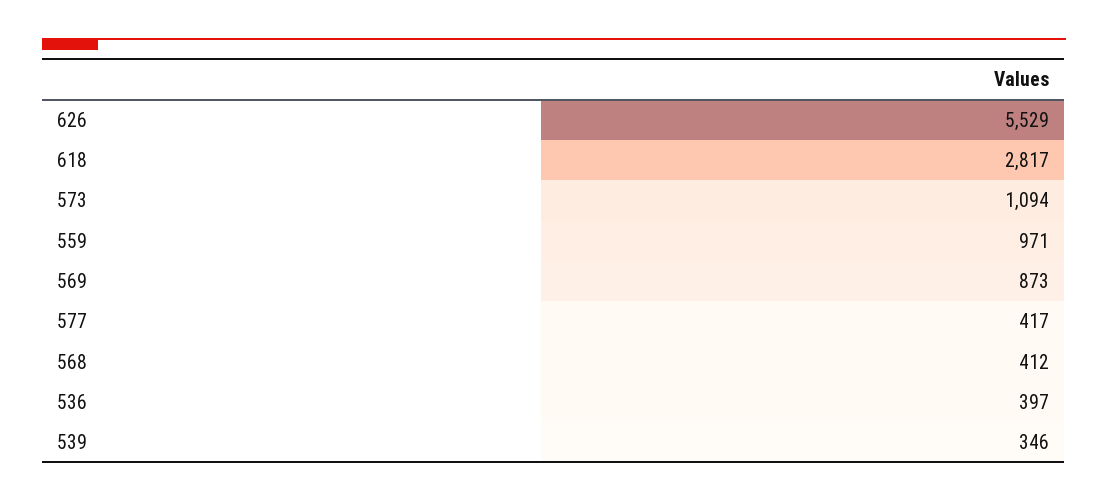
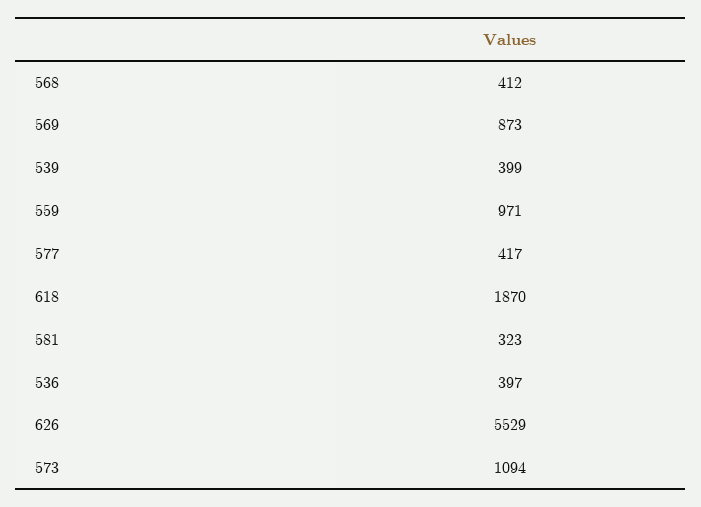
  {
    "626": 5529,
-   "618": 2817,
+   "618": 1870,
    "573": 1094,
    "559": 971,
    "569": 873,
    "577": 417,
    "568": 412,
    "536": 397,
-   "539": 346
+   "539": 399,
+   "581": 323
  }

